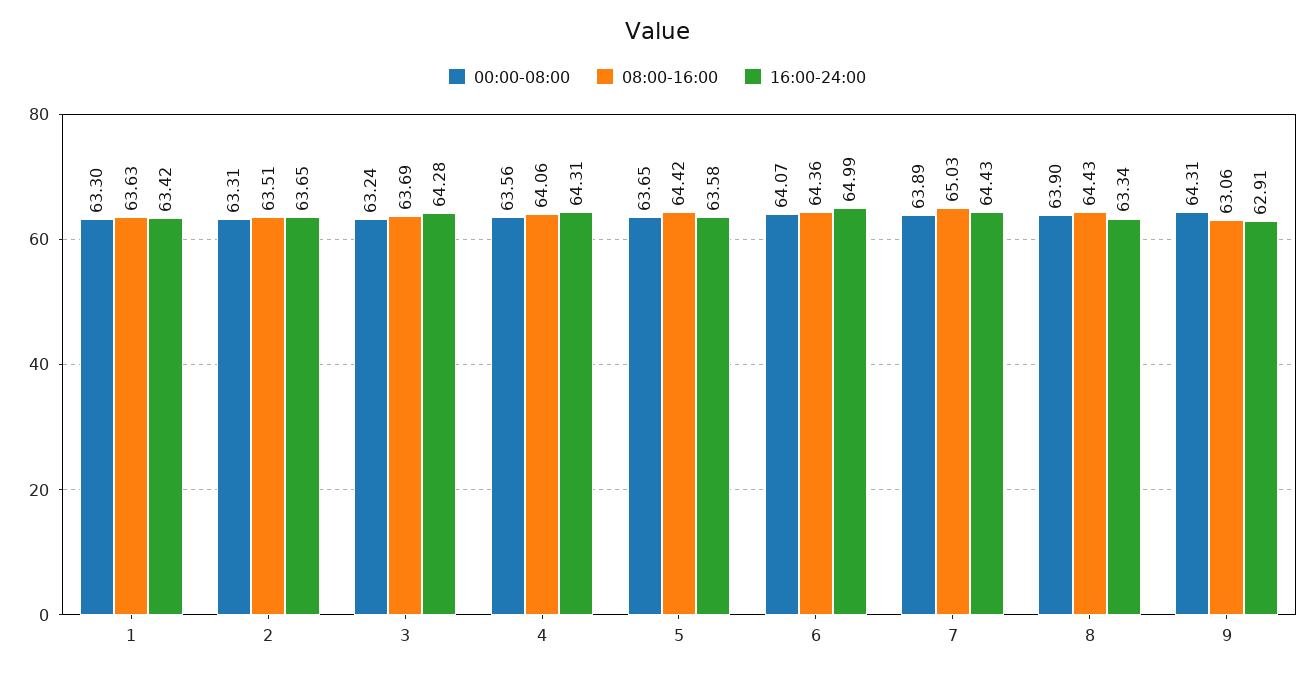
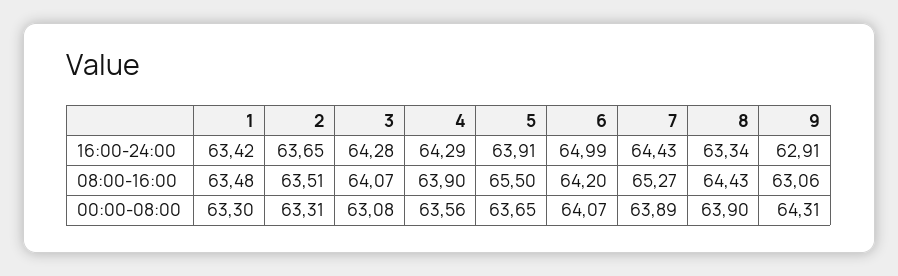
  {
    "00:00-08:00": {
      "1": 63.3,
      "2": 63.31,
-     "3": 63.24,
+     "3": 63.08,
      "4": 63.56,
      "5": 63.65,
      "6": 64.07,
      "7": 63.89,
      "8": 63.9,
      "9": 64.31
    },
    "08:00-16:00": {
-     "1": 63.63,
+     "1": 63.48,
      "2": 63.51,
-     "3": 63.69,
+     "3": 64.07,
-     "4": 64.06,
+     "4": 63.9,
-     "5": 64.42,
+     "5": 65.5,
-     "6": 64.36,
+     "6": 64.2,
-     "7": 65.03,
+     "7": 65.27,
      "8": 64.43,
      "9": 63.06
    },
    "16:00-24:00": {
      "1": 63.42,
      "2": 63.65,
      "3": 64.28,
-     "4": 64.31,
+     "4": 64.29,
-     "5": 63.58,
+     "5": 63.91,
      "6": 64.99,
      "7": 64.43,
      "8": 63.34,
      "9": 62.91
    }
  }

